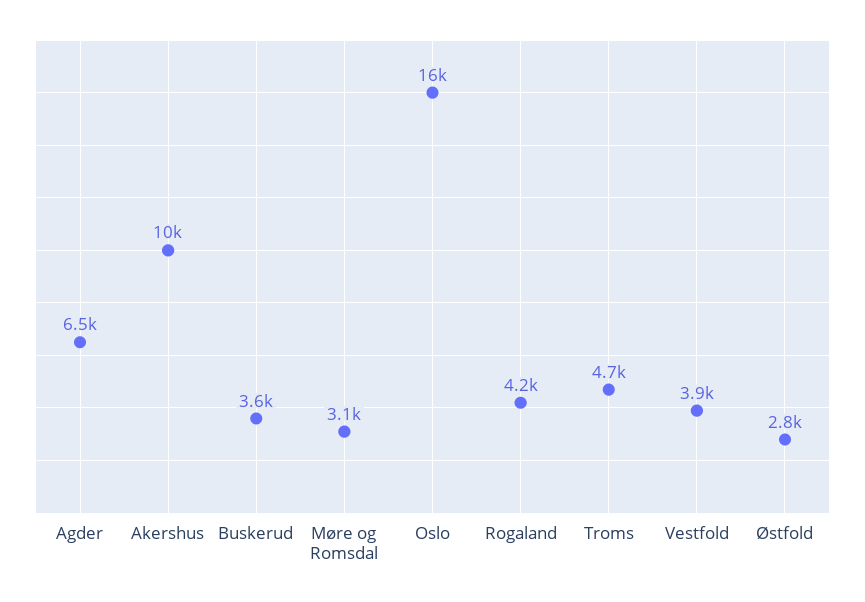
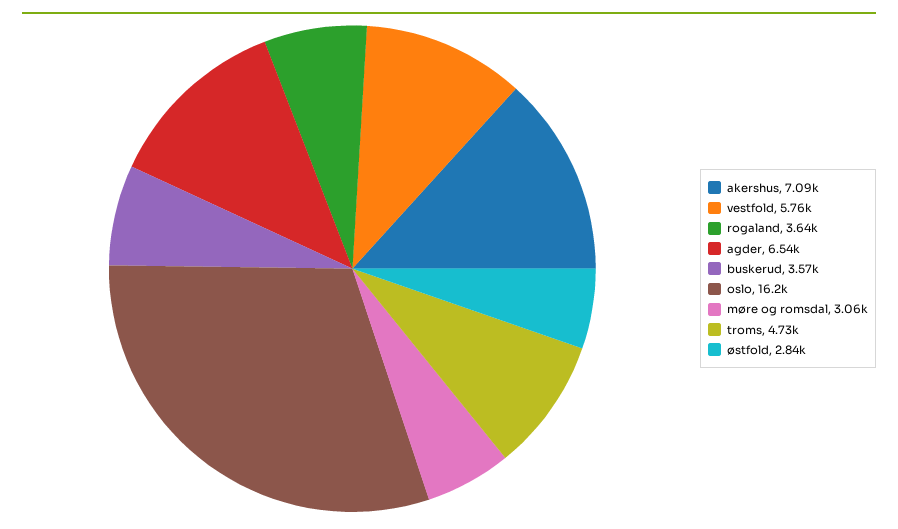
  {
    "Agder": 6540,
-   "Akershus": 10000,
+   "Akershus": 7090,
    "Buskerud": 3570,
    "Møre og Romsdal": 3060,
    "Oslo": 16200,
-   "Rogaland": 4200,
+   "Rogaland": 3640,
    "Troms": 4730,
-   "Vestfold": 3900,
+   "Vestfold": 5760,
    "Østfold": 2840
  }

